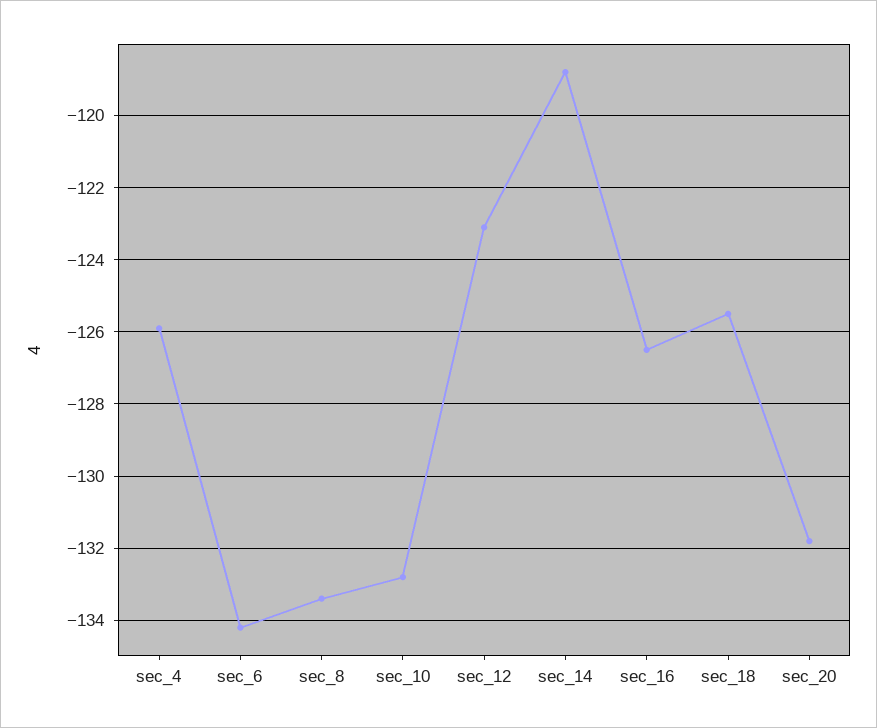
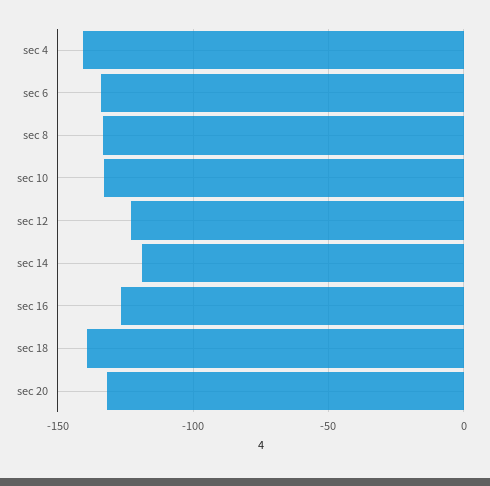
  {
-   "sec_4": -126,
+   "sec_4": -140,
    "sec_6": -134,
    "sec_8": -133.5,
    "sec_10": -133,
    "sec_12": -123,
    "sec_14": -119,
    "sec_16": -126.5,
-   "sec_18": -125.5,
+   "sec_18": -140,
    "sec_20": -132
  }

